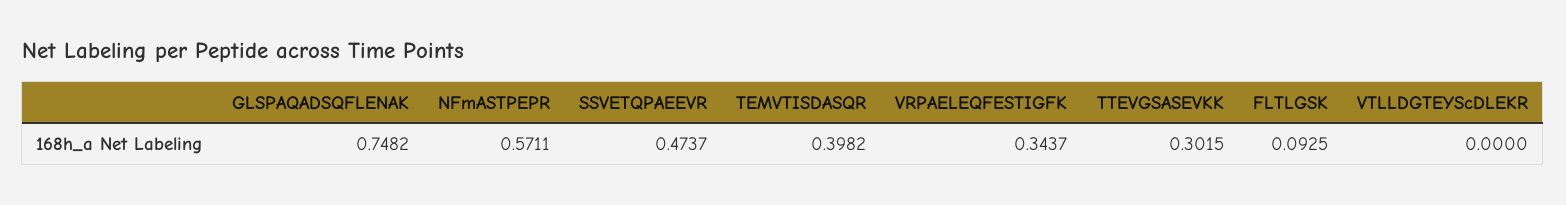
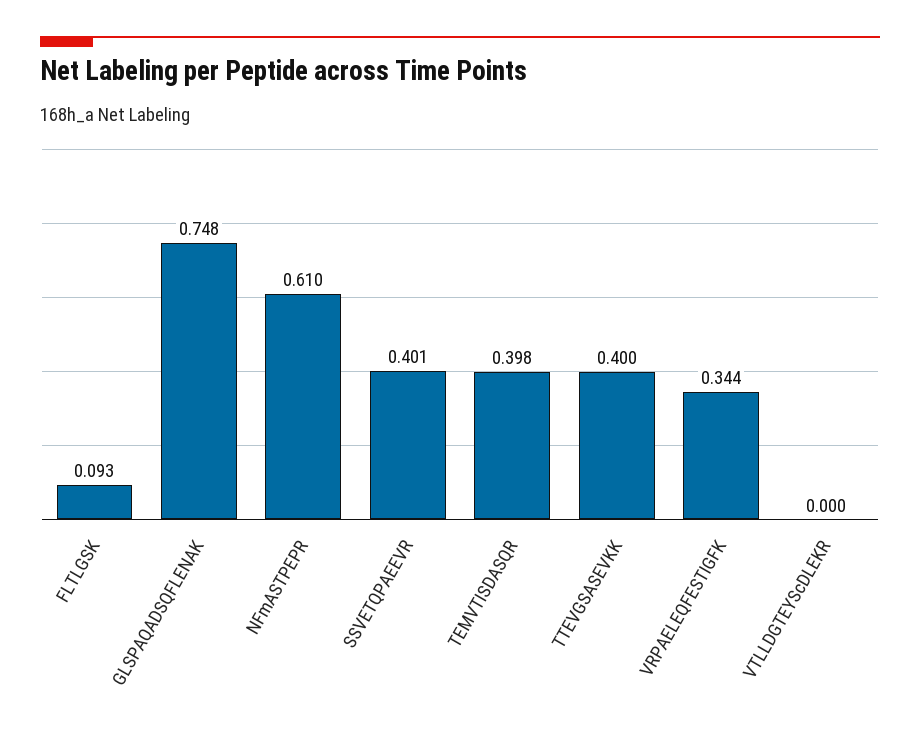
  {
    "GLSPAQADSQFLENAK": 0.7482,
-   "NFmASTPEPR": 0.5711,
+   "NFmASTPEPR": 0.61,
-   "SSVETQPAEEVR": 0.4737,
+   "SSVETQPAEEVR": 0.401,
    "TEMVTISDASQR": 0.3982,
    "VRPAELEQFESTIGFK": 0.3437,
-   "TTEVGSASEVKK": 0.3015,
+   "TTEVGSASEVKK": 0.4,
    "FLTLGSK": 0.0925,
    "VTLLDGTEYScDLEKR": 0
  }

